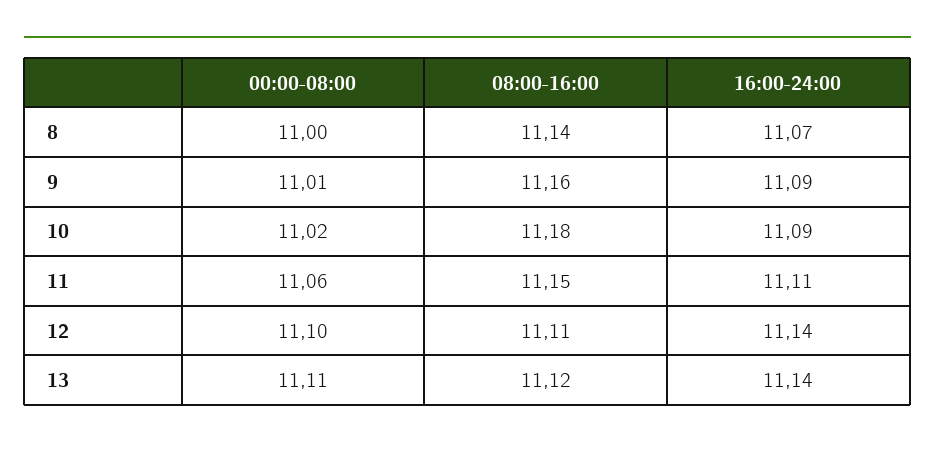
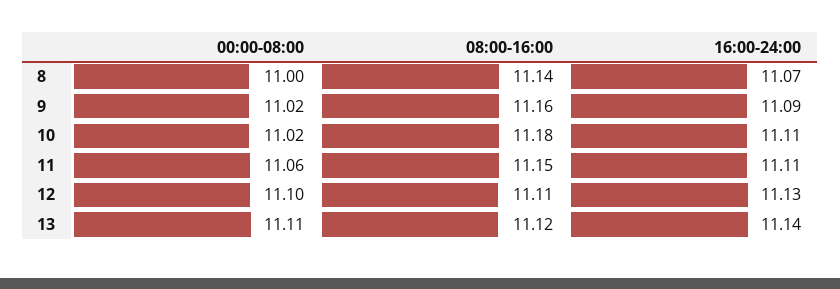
  {
    "00:00-08:00": {
      "8": 11,
-     "9": 11.01,
+     "9": 11.02,
      "10": 11.02,
      "11": 11.06,
      "12": 11.1,
      "13": 11.11
    },
    "08:00-16:00": {
      "8": 11.14,
      "9": 11.16,
      "10": 11.18,
      "11": 11.15,
      "12": 11.11,
      "13": 11.12
    },
    "16:00-24:00": {
      "8": 11.07,
      "9": 11.09,
-     "10": 11.09,
+     "10": 11.11,
      "11": 11.11,
-     "12": 11.14,
+     "12": 11.13,
      "13": 11.14
    }
  }

